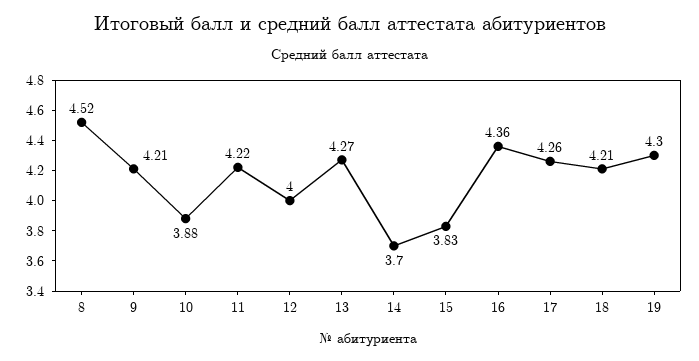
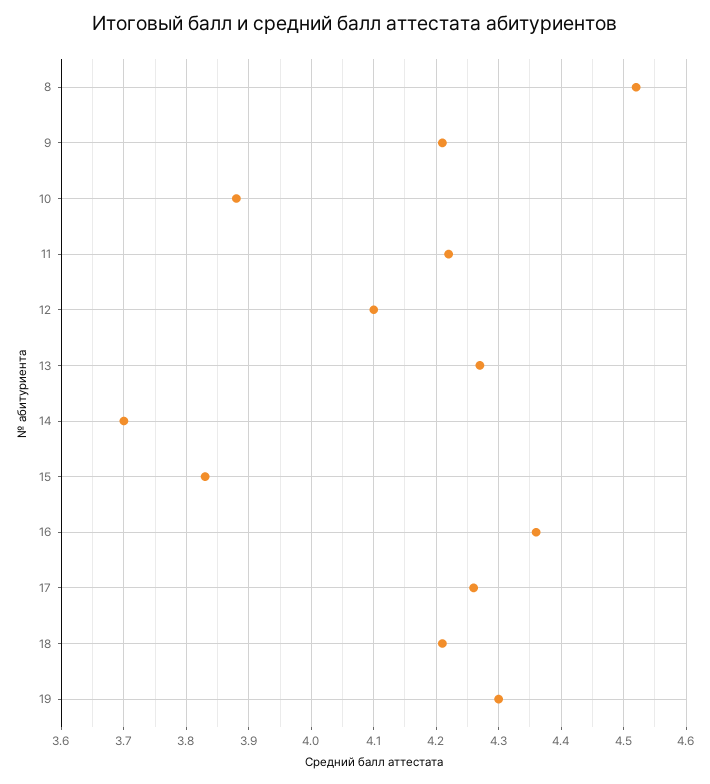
  {
    "8": 4.52,
    "9": 4.21,
    "10": 3.88,
    "11": 4.22,
-   "12": 4,
+   "12": 4.1,
    "13": 4.27,
    "14": 3.7,
    "15": 3.83,
    "16": 4.36,
    "17": 4.26,
    "18": 4.21,
    "19": 4.3
  }

